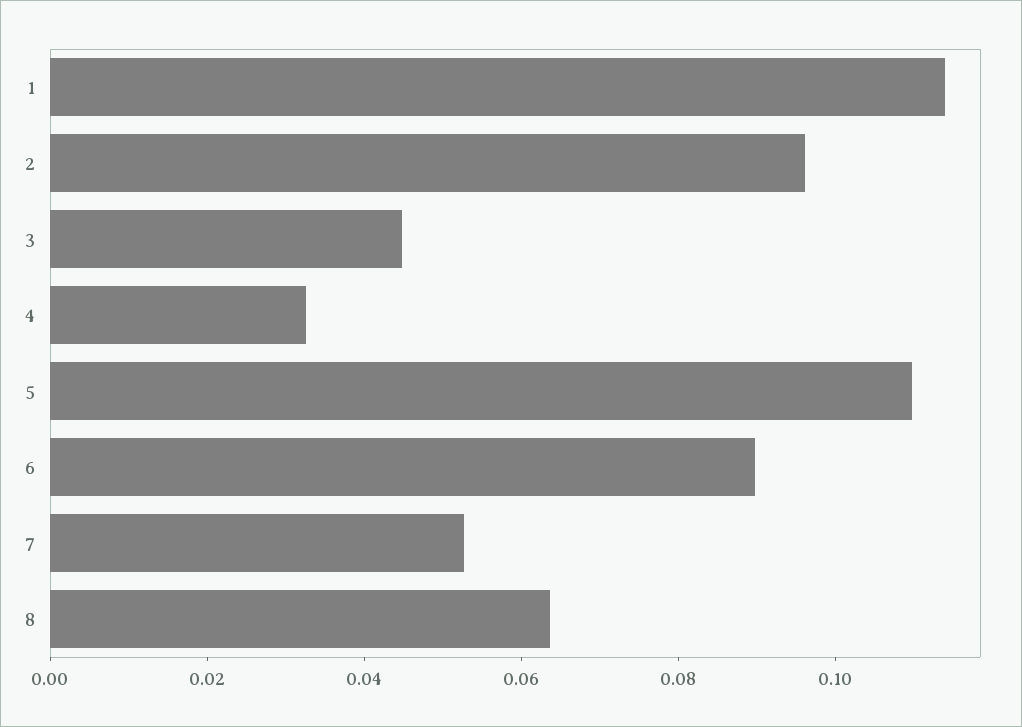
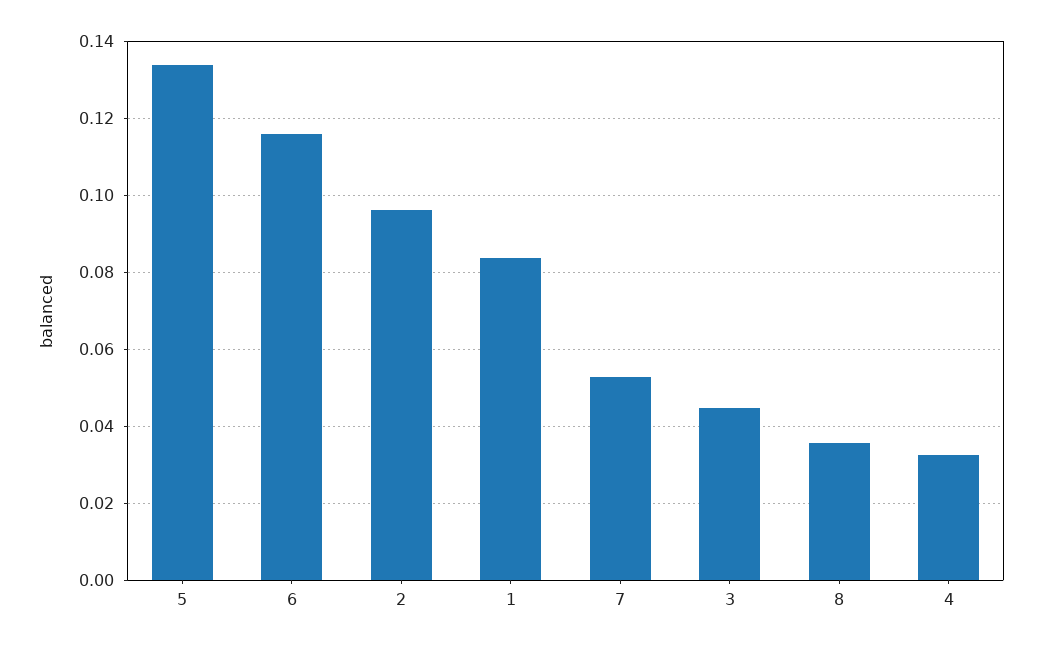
  {
-   "1": 0.115,
+   "1": 0.084,
    "2": 0.096,
    "3": 0.044,
    "4": 0.032,
-   "5": 0.11,
+   "5": 0.134,
-   "6": 0.09,
+   "6": 0.116,
    "7": 0.052,
-   "8": 0.065
+   "8": 0.036
  }

